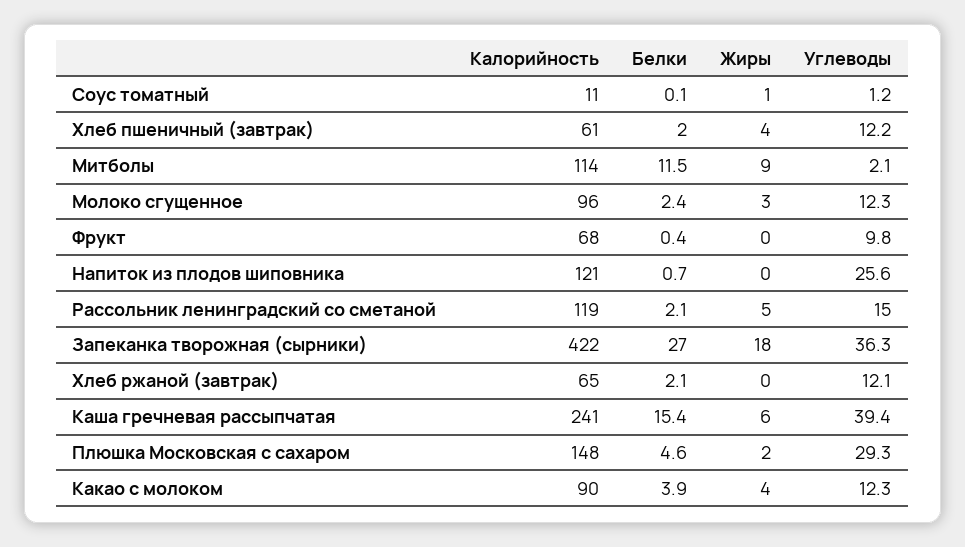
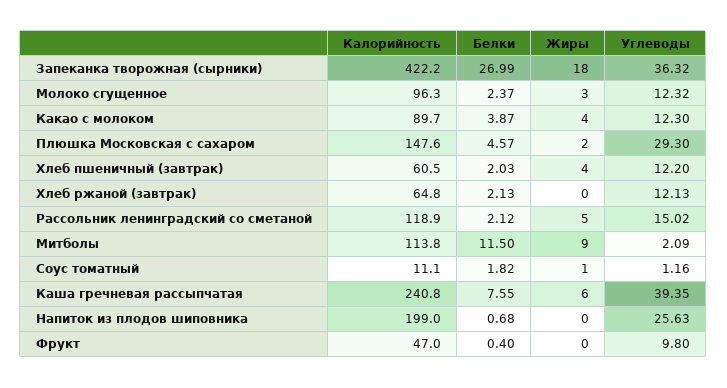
  {
    "Калорийность": {
      "Соус томатный": 11.1,
      "Хлеб пшеничный (завтрак)": 60.5,
      "Митболы": 113.8,
      "Молоко сгущенное": 96.3,
-     "Фрукт": 68,
+     "Фрукт": 47,
-     "Напиток из плодов шиповника": 121,
+     "Напиток из плодов шиповника": 199,
      "Рассольник ленинградский со сметаной": 118.9,
      "Запеканка творожная (сырники)": 422.2,
      "Хлеб ржаной (завтрак)": 64.8,
      "Каша гречневая рассыпчатая": 240.8,
      "Плюшка Московская с сахаром": 147.6,
      "Какао с молоком": 89.7
    },
    "Белки": {
-     "Соус томатный": 0.1,
+     "Соус томатный": 1.82,
      "Хлеб пшеничный (завтрак)": 2.03,
      "Митболы": 11.5,
      "Молоко сгущенное": 2.37,
      "Фрукт": 0.4,
      "Напиток из плодов шиповника": 0.68,
      "Рассольник ленинградский со сметаной": 2.12,
      "Запеканка творожная (сырники)": 26.99,
      "Хлеб ржаной (завтрак)": 2.13,
-     "Каша гречневая рассыпчатая": 15.4,
+     "Каша гречневая рассыпчатая": 7.55,
      "Плюшка Московская с сахаром": 4.57,
      "Какао с молоком": 3.87
    },
    "Жиры": {
      "Соус томатный": 1,
      "Хлеб пшеничный (завтрак)": 4,
      "Митболы": 9,
      "Молоко сгущенное": 3,
      "Фрукт": 0,
      "Напиток из плодов шиповника": 0,
      "Рассольник ленинградский со сметаной": 5,
      "Запеканка творожная (сырники)": 18,
      "Хлеб ржаной (завтрак)": 0,
      "Каша гречневая рассыпчатая": 6,
      "Плюшка Московская с сахаром": 2,
      "Какао с молоком": 4
    },
    "Углеводы": {
      "Соус томатный": 1.16,
      "Хлеб пшеничный (завтрак)": 12.2,
      "Митболы": 2.09,
      "Молоко сгущенное": 12.32,
      "Фрукт": 9.8,
      "Напиток из плодов шиповника": 25.63,
      "Рассольник ленинградский со сметаной": 15.02,
      "Запеканка творожная (сырники)": 36.32,
      "Хлеб ржаной (завтрак)": 12.13,
      "Каша гречневая рассыпчатая": 39.35,
      "Плюшка Московская с сахаром": 29.3,
      "Какао с молоком": 12.3
    }
  }

